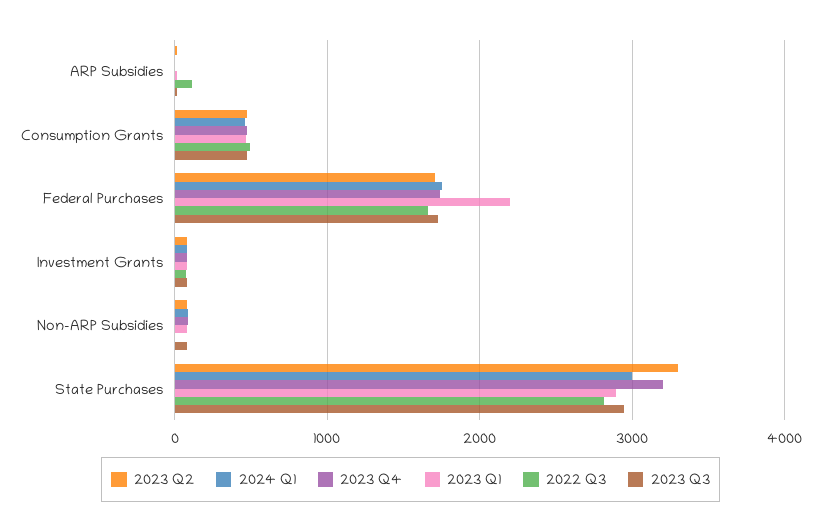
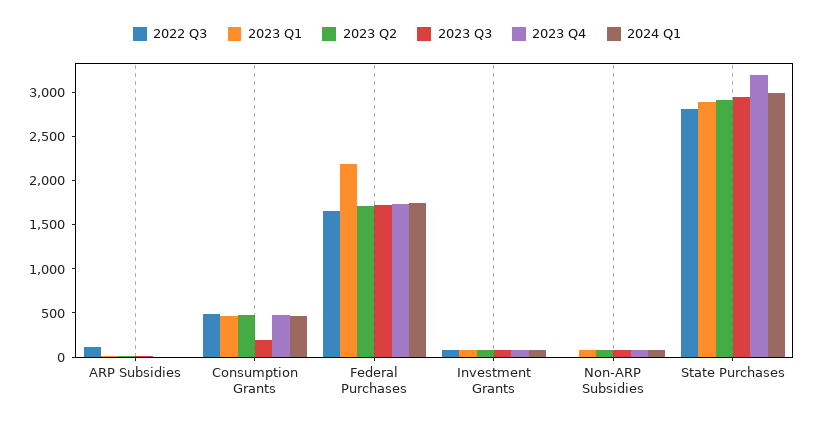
  {
    "2023 Q2": {
      "ARP Subsidies": 0,
      "Consumption Grants": 500,
      "Federal Purchases": 1700,
      "Investment Grants": 100,
      "Non-ARP Subsidies": 100,
-     "State Purchases": 3300
+     "State Purchases": 2900
    },
    "2024 Q1": {
      "ARP Subsidies": 0,
      "Consumption Grants": 500,
      "Federal Purchases": 1800,
      "Investment Grants": 100,
      "Non-ARP Subsidies": 100,
      "State Purchases": 3000
    },
    "2023 Q4": {
      "ARP Subsidies": 0,
      "Consumption Grants": 500,
      "Federal Purchases": 1700,
      "Investment Grants": 100,
      "Non-ARP Subsidies": 100,
      "State Purchases": 3200
    },
    "2023 Q1": {
      "ARP Subsidies": 0,
      "Consumption Grants": 500,
      "Federal Purchases": 2200,
      "Investment Grants": 100,
      "Non-ARP Subsidies": 100,
      "State Purchases": 2900
    },
    "2022 Q3": {
      "ARP Subsidies": 100,
      "Consumption Grants": 500,
      "Federal Purchases": 1700,
      "Investment Grants": 100,
      "Non-ARP Subsidies": 0,
      "State Purchases": 2800
    },
    "2023 Q3": {
      "ARP Subsidies": 0,
-     "Consumption Grants": 500,
+     "Consumption Grants": 200,
      "Federal Purchases": 1700,
      "Investment Grants": 100,
      "Non-ARP Subsidies": 100,
      "State Purchases": 2900
    }
  }

